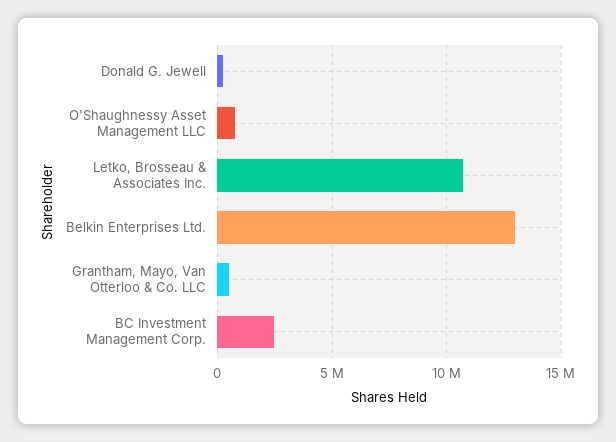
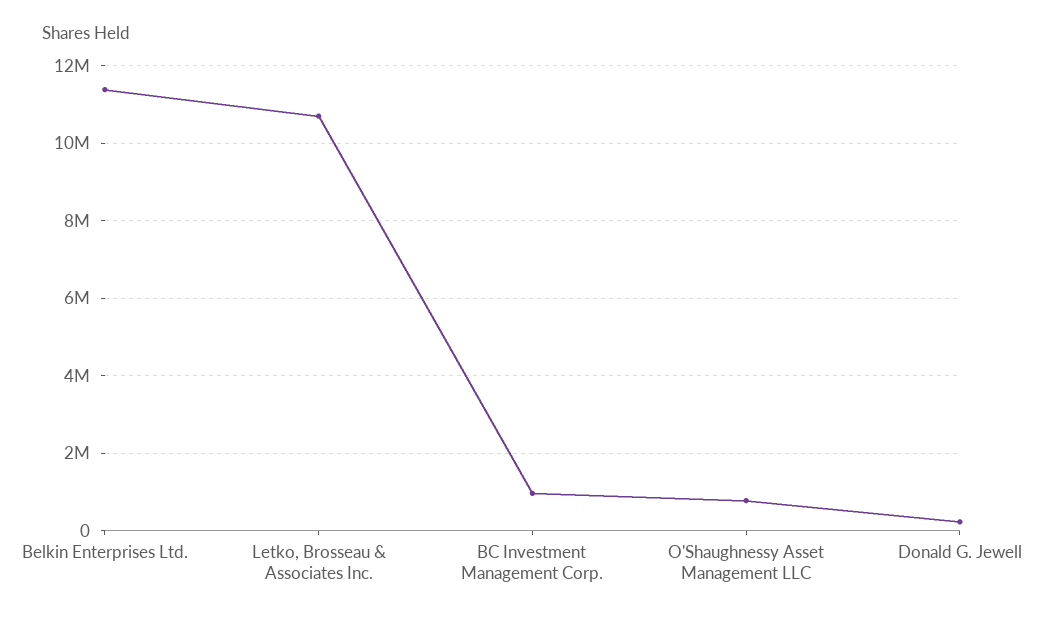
  {
    "Donald G. Jewell": 200000,
    "O'Shaughnessy Asset Management LLC": 800000,
    "Letko, Brosseau & Associates Inc.": 10800000,
-   "Belkin Enterprises Ltd.": 13000000,
+   "Belkin Enterprises Ltd.": 11400000,
-   "Grantham, Mayo, Van Otterloo & Co. LLC": 500000,
-   "BC Investment Management Corp.": 2500000
+   "BC Investment Management Corp.": 1000000
  }

